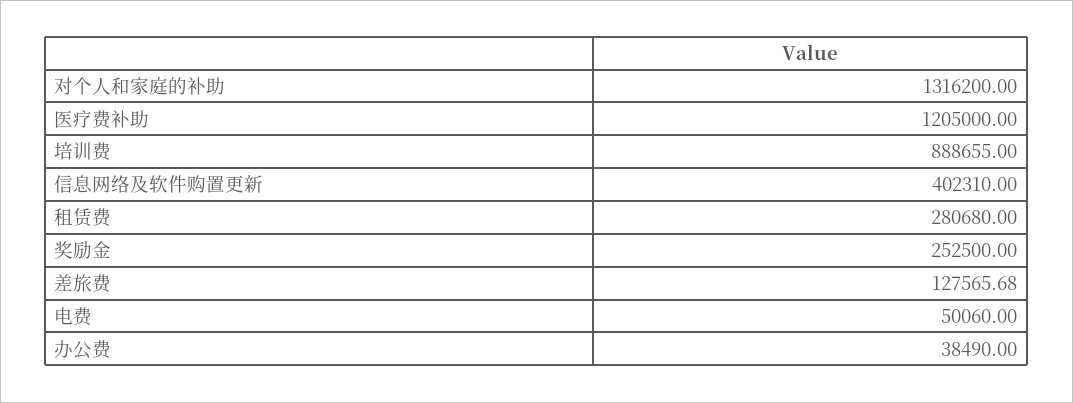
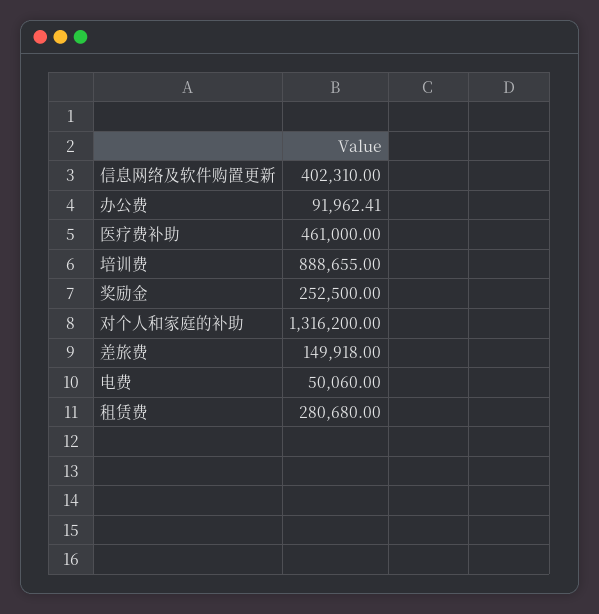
  {
    "对个人和家庭的补助": 1316200,
-   "医疗费补助": 1205000,
+   "医疗费补助": 461000,
    "培训费": 888655,
    "信息网络及软件购置更新": 402310,
    "租赁费": 280680,
    "奖励金": 252500,
-   "差旅费": 127565.68,
+   "差旅费": 149918,
    "电费": 50060,
-   "办公费": 38490
+   "办公费": 91962.41
  }

